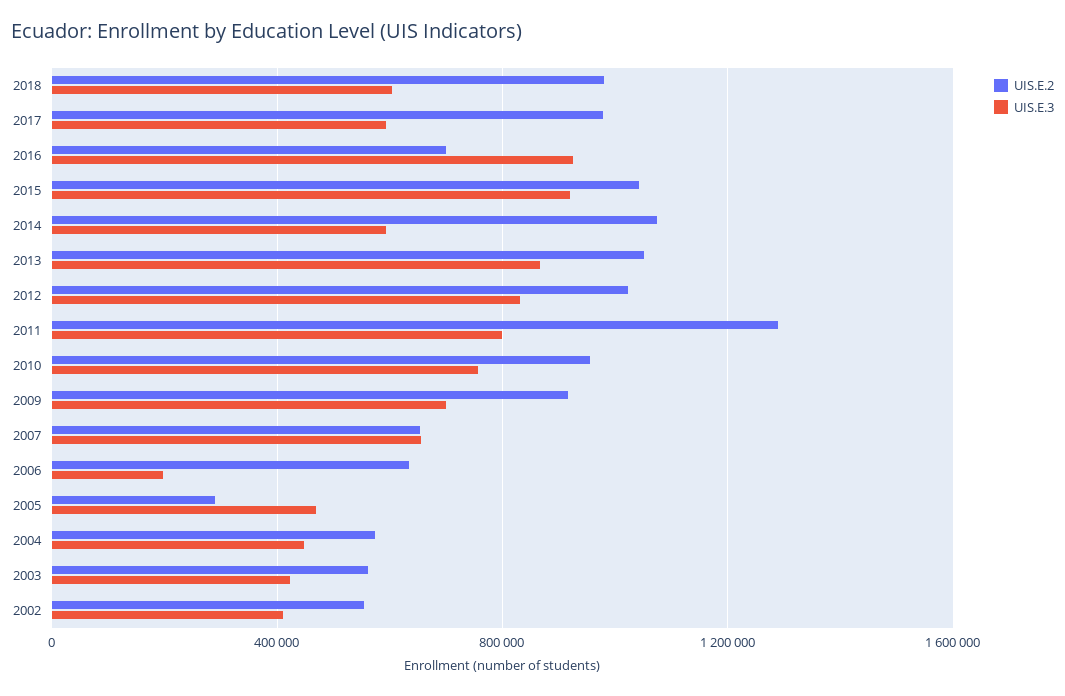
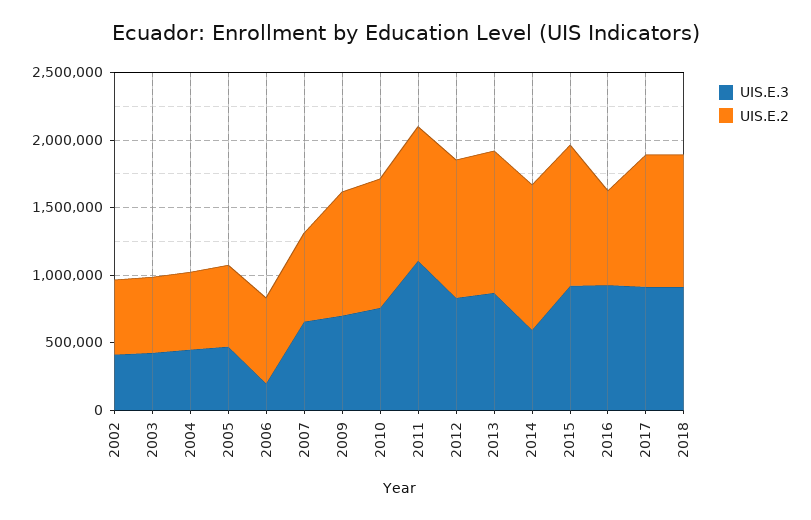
  {
    "UIS.E.2": {
      "2018": 1000000,
      "2017": 1000000,
      "2016": 700000,
      "2015": 1050000,
      "2014": 1100000,
      "2013": 1050000,
      "2012": 1000000,
-     "2011": 1300000,
+     "2011": 1000000,
      "2010": 950000,
      "2009": 900000,
      "2007": 650000,
      "2006": 650000,
-     "2005": 300000,
+     "2005": 600000,
      "2004": 550000,
      "2003": 550000,
      "2002": 550000
    },
    "UIS.E.3": {
-     "2018": 600000,
+     "2018": 900000,
-     "2017": 600000,
+     "2017": 900000,
      "2016": 950000,
      "2015": 900000,
      "2014": 600000,
      "2013": 850000,
      "2012": 850000,
-     "2011": 800000,
+     "2011": 1100000,
      "2010": 750000,
      "2009": 700000,
      "2007": 650000,
      "2006": 200000,
      "2005": 450000,
      "2004": 450000,
      "2003": 400000,
      "2002": 400000
    }
  }

